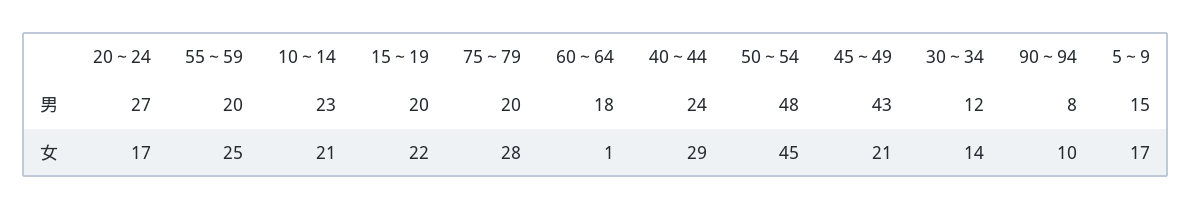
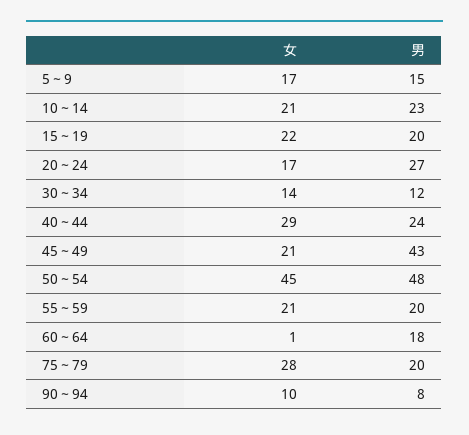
  {
    "20～24": {
      "男": 27,
      "女": 17
    },
    "55～59": {
      "男": 20,
-     "女": 25
+     "女": 21
    },
    "10～14": {
      "男": 23,
      "女": 21
    },
    "15～19": {
      "男": 20,
      "女": 22
    },
    "75～79": {
      "男": 20,
      "女": 28
    },
    "60～64": {
      "男": 18,
      "女": 1
    },
    "40～44": {
      "男": 24,
      "女": 29
    },
    "50～54": {
      "男": 48,
      "女": 45
    },
    "45～49": {
      "男": 43,
      "女": 21
    },
    "30～34": {
      "男": 12,
      "女": 14
    },
    "90～94": {
      "男": 8,
      "女": 10
    },
    "5～9": {
      "男": 15,
      "女": 17
    }
  }

